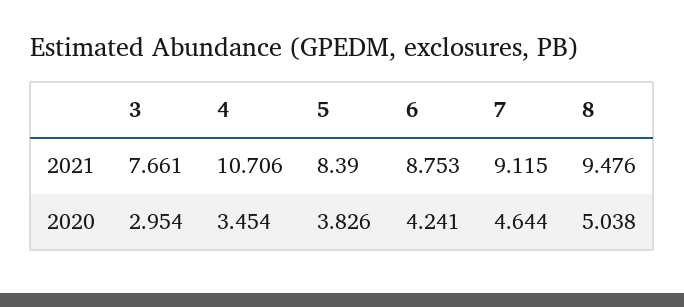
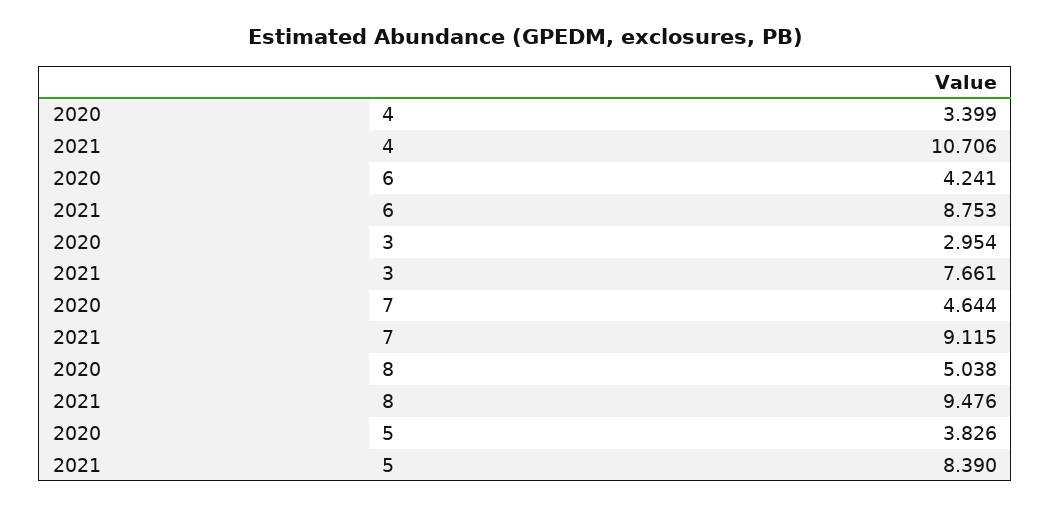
  {
    "3": {
      "2021": 7.661,
      "2020": 2.954
    },
    "4": {
      "2021": 10.706,
-     "2020": 3.454
+     "2020": 3.399
    },
    "5": {
      "2021": 8.39,
      "2020": 3.826
    },
    "6": {
      "2021": 8.753,
      "2020": 4.241
    },
    "7": {
      "2021": 9.115,
      "2020": 4.644
    },
    "8": {
      "2021": 9.476,
      "2020": 5.038
    }
  }

